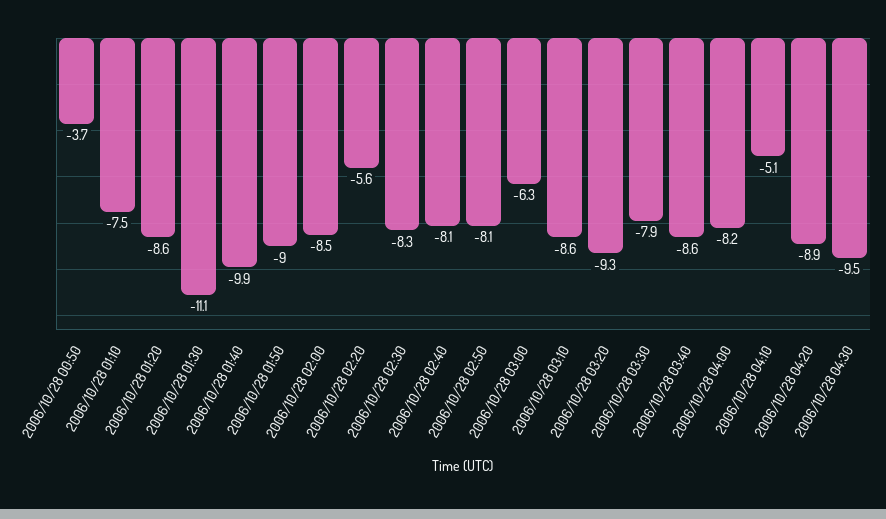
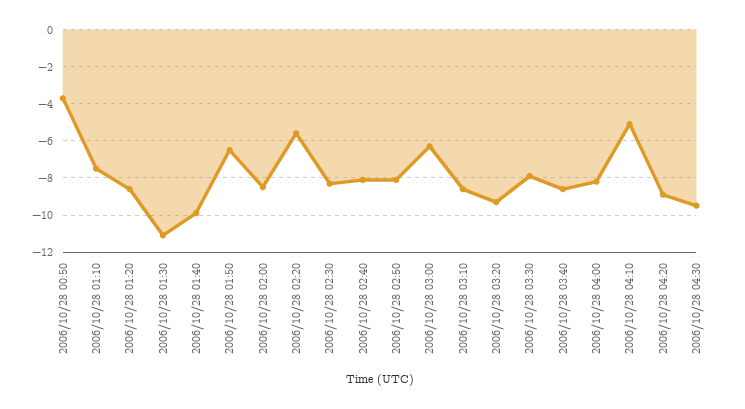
  {
    "2006/10/28 00:50": -3.7,
    "2006/10/28 01:10": -7.5,
    "2006/10/28 01:20": -8.6,
    "2006/10/28 01:30": -11.1,
    "2006/10/28 01:40": -9.9,
-   "2006/10/28 01:50": -9,
+   "2006/10/28 01:50": -6.5,
    "2006/10/28 02:00": -8.5,
    "2006/10/28 02:20": -5.6,
    "2006/10/28 02:30": -8.3,
    "2006/10/28 02:40": -8.1,
    "2006/10/28 02:50": -8.1,
    "2006/10/28 03:00": -6.3,
    "2006/10/28 03:10": -8.6,
    "2006/10/28 03:20": -9.3,
    "2006/10/28 03:30": -7.9,
    "2006/10/28 03:40": -8.6,
    "2006/10/28 04:00": -8.2,
    "2006/10/28 04:10": -5.1,
    "2006/10/28 04:20": -8.9,
    "2006/10/28 04:30": -9.5
  }

